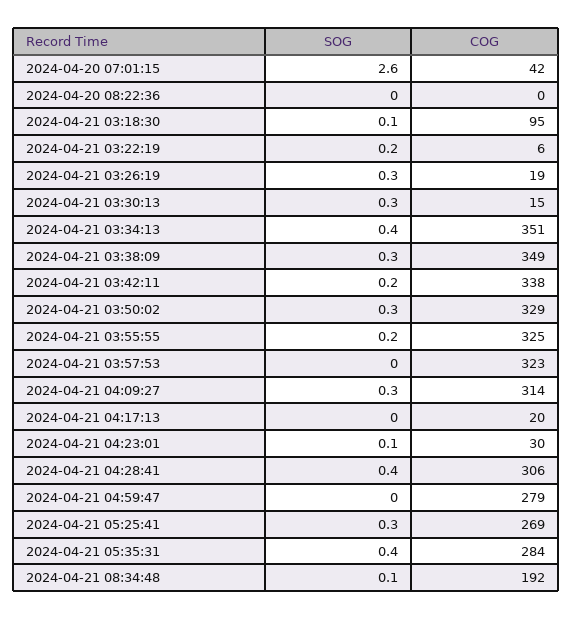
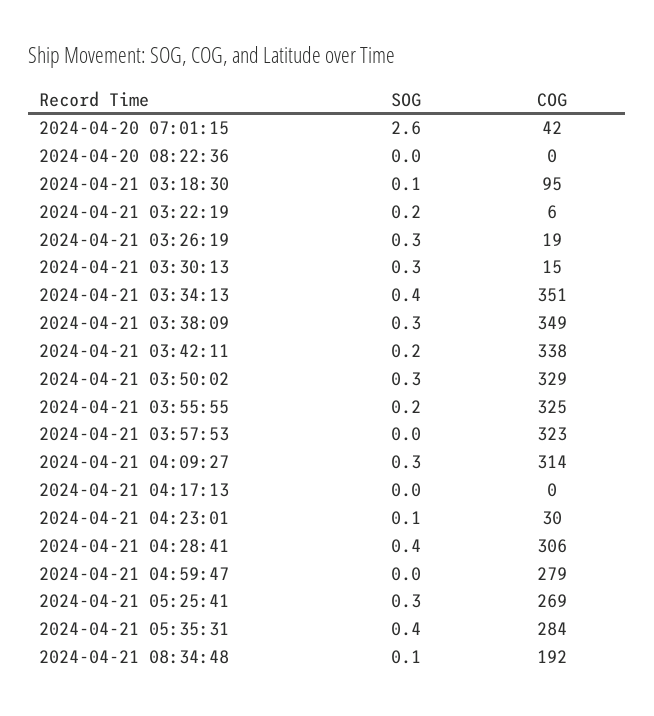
  {
    "SOG": {
      "2024-04-20 07:01:15": 2.6,
      "2024-04-20 08:22:36": 0,
      "2024-04-21 03:18:30": 0.1,
      "2024-04-21 03:22:19": 0.2,
      "2024-04-21 03:26:19": 0.3,
      "2024-04-21 03:30:13": 0.3,
      "2024-04-21 03:34:13": 0.4,
      "2024-04-21 03:38:09": 0.3,
      "2024-04-21 03:42:11": 0.2,
      "2024-04-21 03:50:02": 0.3,
      "2024-04-21 03:55:55": 0.2,
      "2024-04-21 03:57:53": 0,
      "2024-04-21 04:09:27": 0.3,
      "2024-04-21 04:17:13": 0,
      "2024-04-21 04:23:01": 0.1,
      "2024-04-21 04:28:41": 0.4,
      "2024-04-21 04:59:47": 0,
      "2024-04-21 05:25:41": 0.3,
      "2024-04-21 05:35:31": 0.4,
      "2024-04-21 08:34:48": 0.1
    },
    "COG": {
      "2024-04-20 07:01:15": 42,
      "2024-04-20 08:22:36": 0,
      "2024-04-21 03:18:30": 95,
      "2024-04-21 03:22:19": 6,
      "2024-04-21 03:26:19": 19,
      "2024-04-21 03:30:13": 15,
      "2024-04-21 03:34:13": 351,
      "2024-04-21 03:38:09": 349,
      "2024-04-21 03:42:11": 338,
      "2024-04-21 03:50:02": 329,
      "2024-04-21 03:55:55": 325,
      "2024-04-21 03:57:53": 323,
      "2024-04-21 04:09:27": 314,
-     "2024-04-21 04:17:13": 20,
+     "2024-04-21 04:17:13": 0,
      "2024-04-21 04:23:01": 30,
      "2024-04-21 04:28:41": 306,
      "2024-04-21 04:59:47": 279,
      "2024-04-21 05:25:41": 269,
      "2024-04-21 05:35:31": 284,
      "2024-04-21 08:34:48": 192
    }
  }

